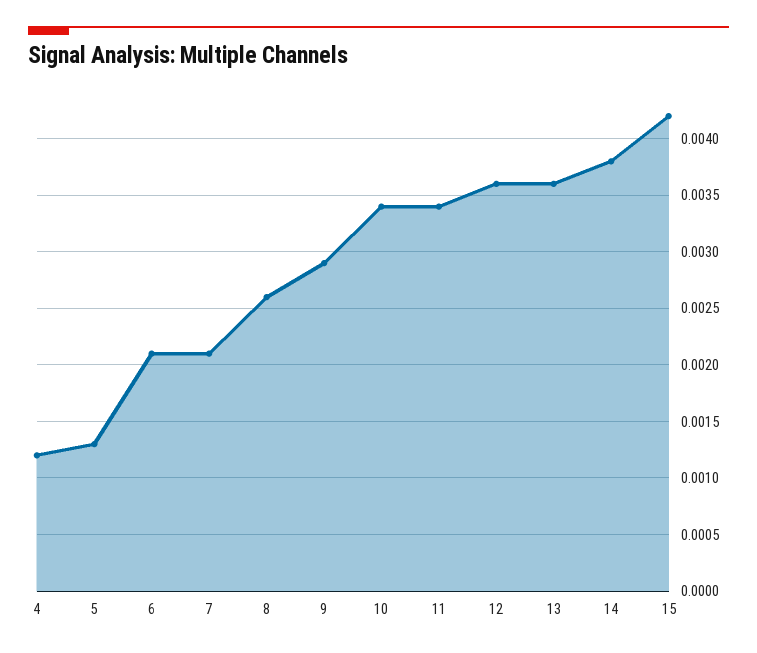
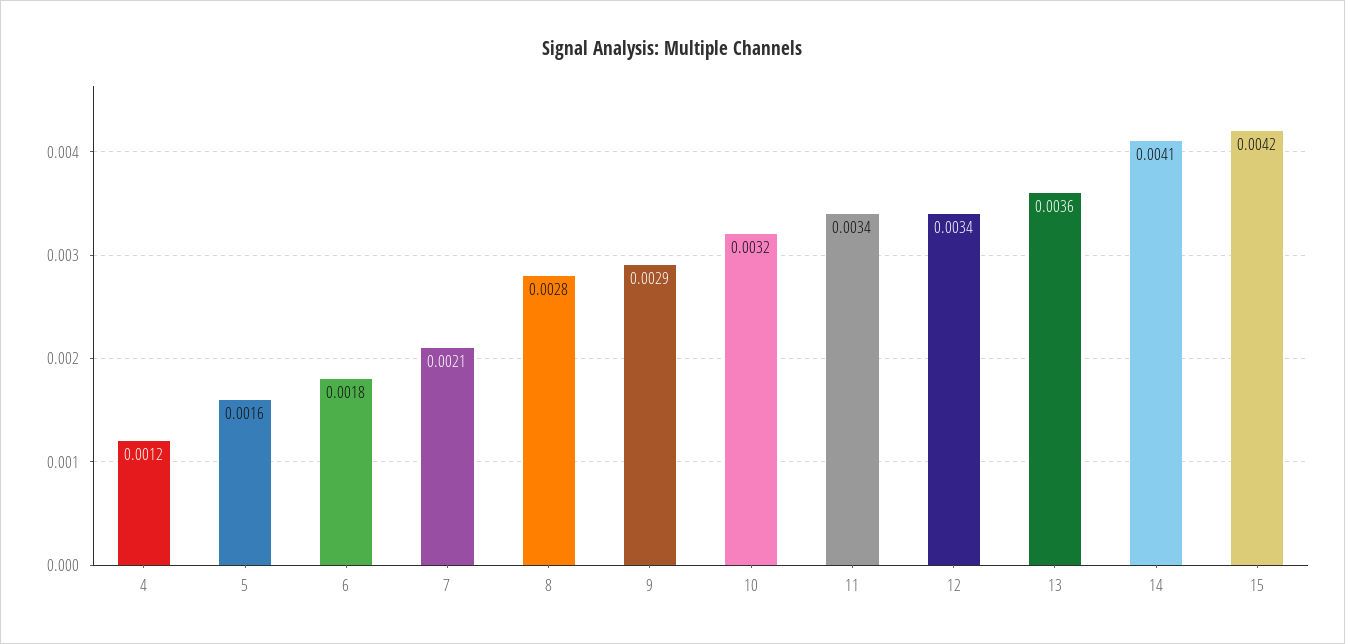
  {
    "4": 0.0012,
-   "5": 0.0013,
+   "5": 0.0016,
-   "6": 0.0021,
+   "6": 0.0018,
    "7": 0.0021,
-   "8": 0.0026,
+   "8": 0.0028,
    "9": 0.0029,
-   "10": 0.0034,
+   "10": 0.0032,
    "11": 0.0034,
-   "12": 0.0036,
+   "12": 0.0034,
    "13": 0.0036,
-   "14": 0.0038,
+   "14": 0.0041,
    "15": 0.0042
  }

